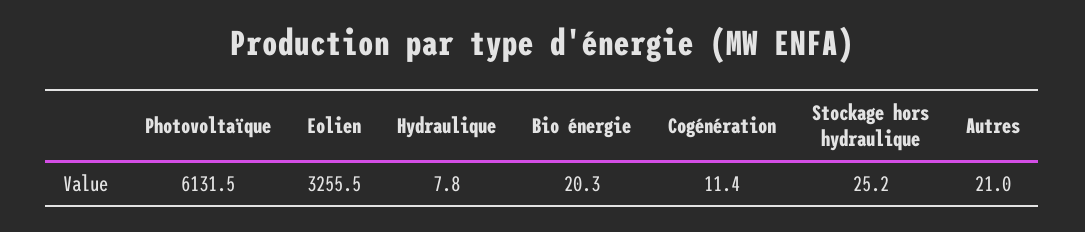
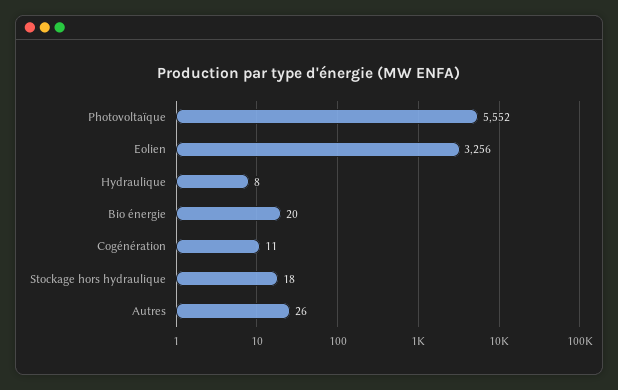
  {
-   "Photovoltaïque": 6131.5,
+   "Photovoltaïque": 5552,
    "Eolien": 3255.5,
    "Hydraulique": 7.8,
    "Bio énergie": 20.3,
    "Cogénération": 11.4,
-   "Stockage hors hydraulique": 25.2,
+   "Stockage hors hydraulique": 18,
-   "Autres": 21
+   "Autres": 26
  }

